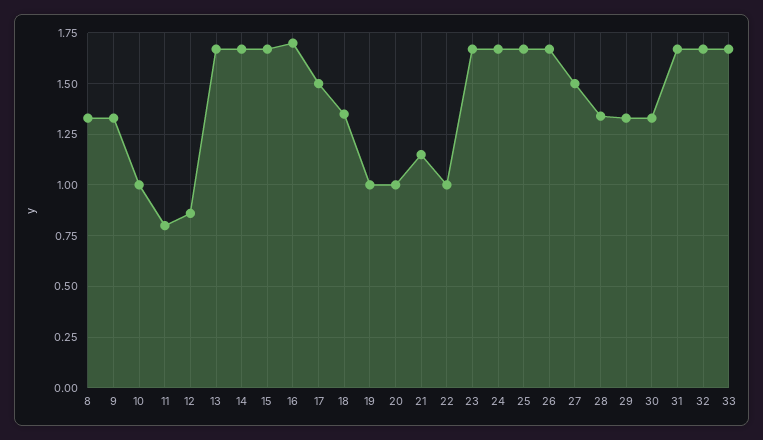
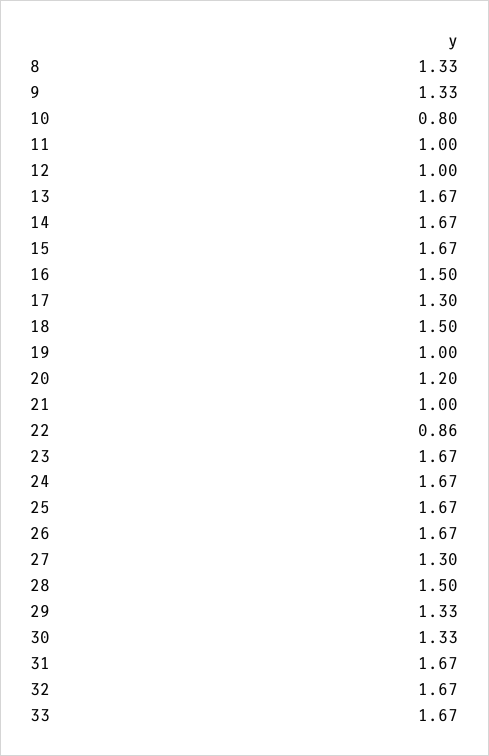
  {
    "8": 1.33,
    "9": 1.33,
-   "10": 1,
+   "10": 0.8,
-   "11": 0.8,
+   "11": 1,
-   "12": 0.85,
+   "12": 1,
    "13": 1.67,
    "14": 1.67,
    "15": 1.67,
-   "16": 1.7,
+   "16": 1.5,
-   "17": 1.5,
+   "17": 1.3,
-   "18": 1.35,
+   "18": 1.5,
    "19": 1,
-   "20": 1,
+   "20": 1.2,
-   "21": 1.15,
+   "21": 1,
-   "22": 1,
+   "22": 0.86,
    "23": 1.67,
    "24": 1.67,
    "25": 1.67,
    "26": 1.67,
-   "27": 1.5,
+   "27": 1.3,
-   "28": 1.35,
+   "28": 1.5,
    "29": 1.33,
    "30": 1.33,
    "31": 1.67,
    "32": 1.67,
    "33": 1.67
  }

